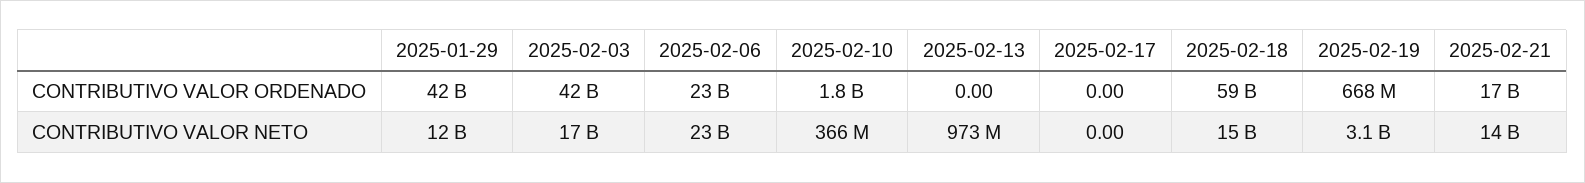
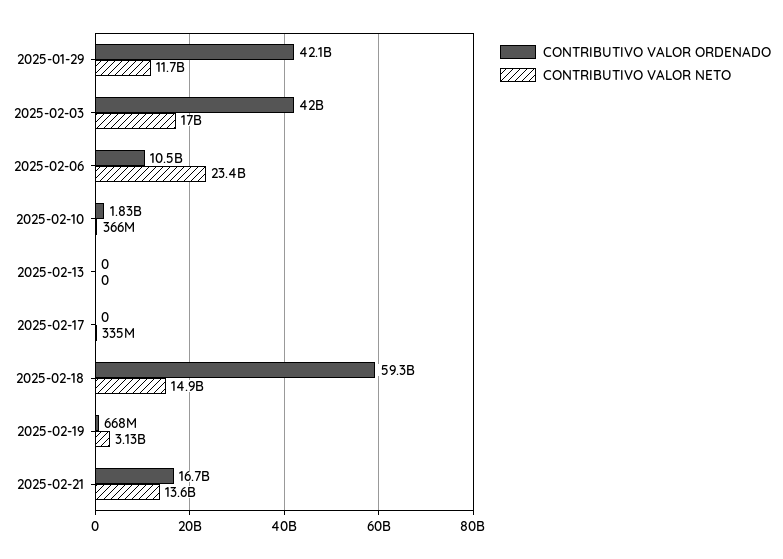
  {
    "CONTRIBUTIVO VALOR ORDENADO": {
      "2025-01-29": 42100000000,
      "2025-02-03": 42000000000,
-     "2025-02-06": 23000000000,
+     "2025-02-06": 10500000000,
      "2025-02-10": 1830000000,
      "2025-02-13": 0,
      "2025-02-17": 0,
      "2025-02-18": 59300000000,
      "2025-02-19": 668000000,
      "2025-02-21": 16700000000
    },
    "CONTRIBUTIVO VALOR NETO": {
      "2025-01-29": 11700000000,
      "2025-02-03": 17000000000,
      "2025-02-06": 23400000000,
      "2025-02-10": 366000000,
-     "2025-02-13": 973000000,
+     "2025-02-13": 0,
-     "2025-02-17": 0,
+     "2025-02-17": 335000000,
      "2025-02-18": 14900000000,
      "2025-02-19": 3130000000,
      "2025-02-21": 13600000000
    }
  }

